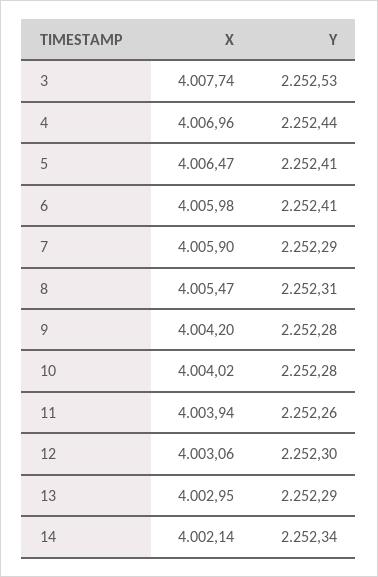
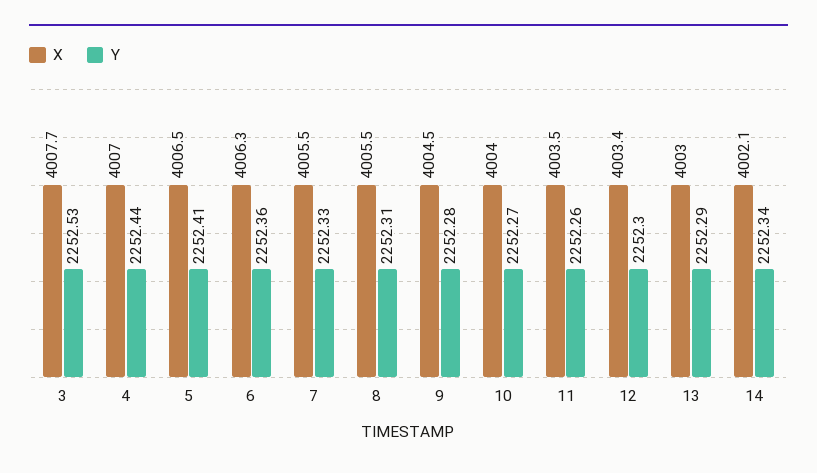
  {
    "X": {
      "3": 4007.74,
      "4": 4006.96,
      "5": 4006.47,
-     "6": 4005.98,
+     "6": 4006.3,
-     "7": 4005.9,
+     "7": 4005.5,
      "8": 4005.47,
-     "9": 4004.2,
+     "9": 4004.5,
      "10": 4004.02,
-     "11": 4003.94,
+     "11": 4003.5,
-     "12": 4003.06,
+     "12": 4003.4,
      "13": 4002.95,
      "14": 4002.14
    },
    "Y": {
      "3": 2252.53,
      "4": 2252.44,
      "5": 2252.41,
-     "6": 2252.41,
+     "6": 2252.36,
-     "7": 2252.29,
+     "7": 2252.33,
      "8": 2252.31,
      "9": 2252.28,
-     "10": 2252.28,
+     "10": 2252.27,
      "11": 2252.26,
      "12": 2252.3,
      "13": 2252.29,
      "14": 2252.34
    }
  }

